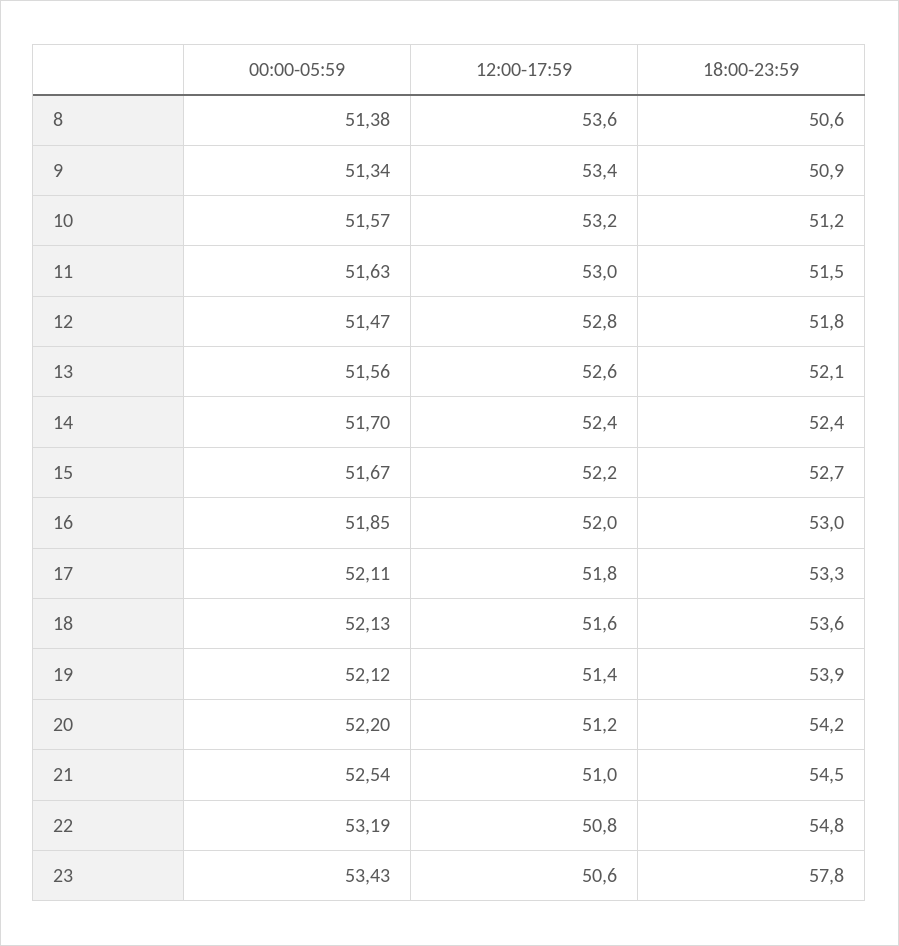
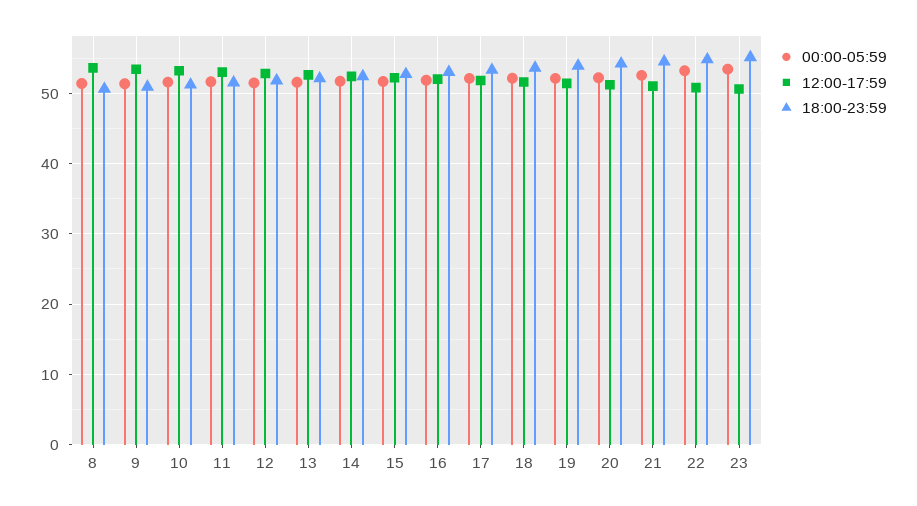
  {
    "00:00-05:59": {
      "8": 51.38,
      "9": 51.34,
      "10": 51.57,
      "11": 51.63,
      "12": 51.47,
      "13": 51.56,
      "14": 51.7,
      "15": 51.67,
      "16": 51.85,
      "17": 52.11,
      "18": 52.13,
      "19": 52.12,
      "20": 52.2,
      "21": 52.54,
      "22": 53.19,
      "23": 53.43
    },
    "12:00-17:59": {
      "8": 53.6,
      "9": 53.4,
      "10": 53.2,
      "11": 53,
      "12": 52.8,
      "13": 52.6,
      "14": 52.4,
      "15": 52.2,
      "16": 52,
      "17": 51.8,
      "18": 51.6,
      "19": 51.4,
      "20": 51.2,
      "21": 51,
      "22": 50.8,
      "23": 50.6
    },
    "18:00-23:59": {
      "8": 50.6,
      "9": 50.9,
      "10": 51.2,
      "11": 51.5,
      "12": 51.8,
      "13": 52.1,
      "14": 52.4,
      "15": 52.7,
      "16": 53,
      "17": 53.3,
      "18": 53.6,
      "19": 53.9,
      "20": 54.2,
      "21": 54.5,
      "22": 54.8,
-     "23": 57.8
+     "23": 55
    }
  }

